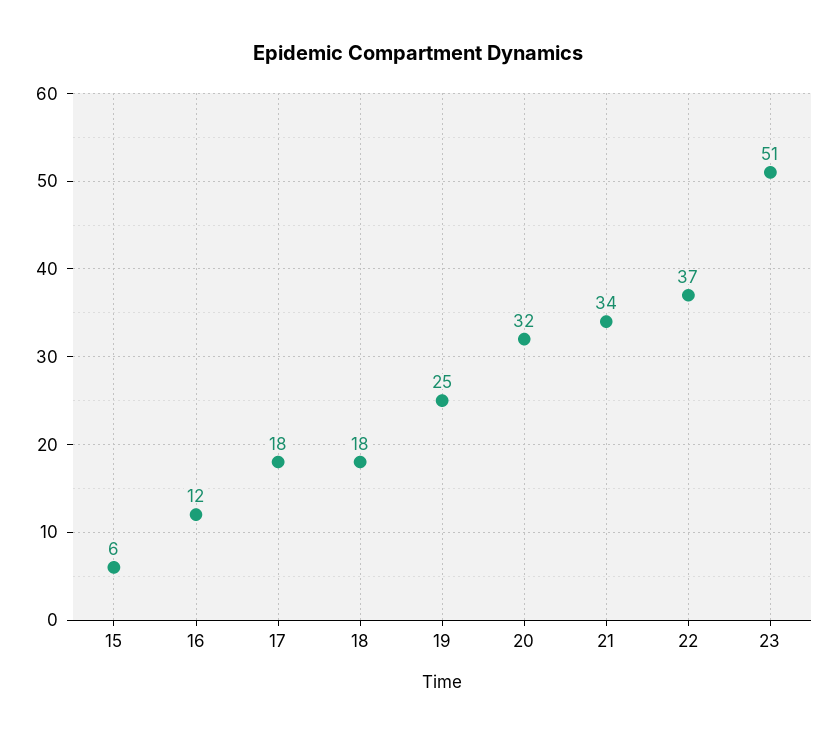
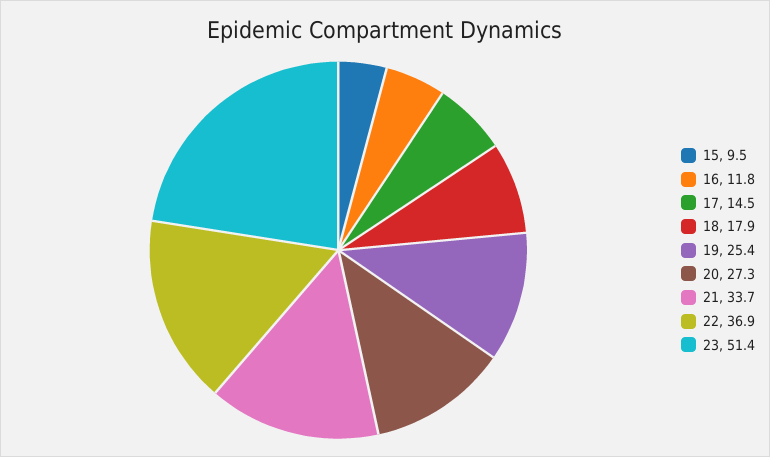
  {
-   "15": 6,
+   "15": 9.5,
    "16": 11.8,
-   "17": 18,
+   "17": 14.5,
    "18": 17.9,
    "19": 25.4,
-   "20": 32,
+   "20": 27.3,
    "21": 33.7,
    "22": 36.9,
    "23": 51.4
  }

